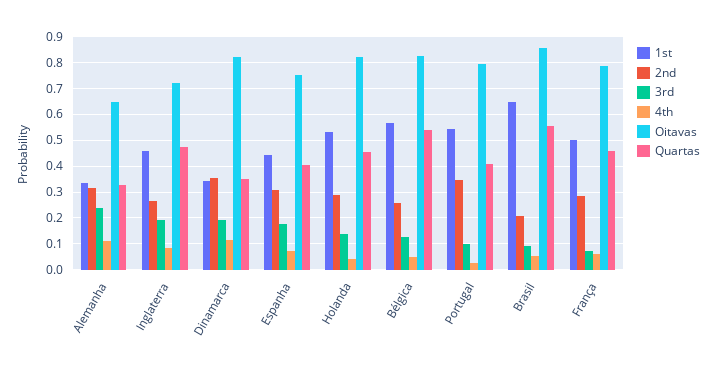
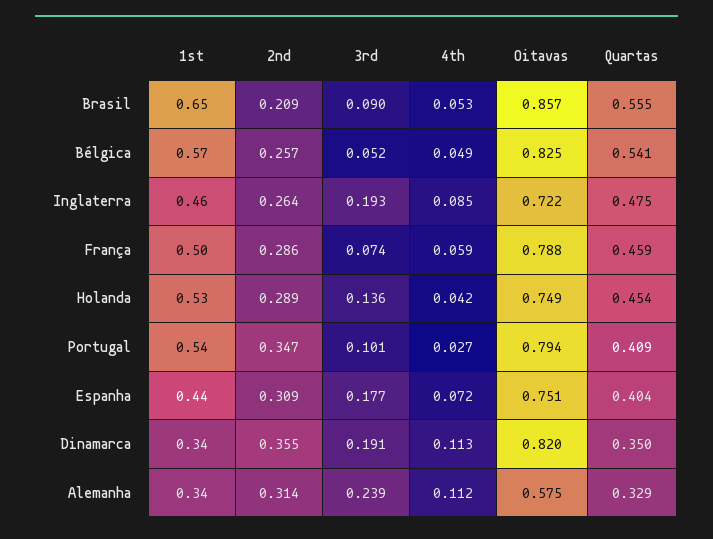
  {
    "1st": {
      "Alemanha": 0.34,
      "Inglaterra": 0.46,
      "Dinamarca": 0.34,
      "Espanha": 0.44,
      "Holanda": 0.53,
      "Bélgica": 0.57,
      "Portugal": 0.54,
      "Brasil": 0.65,
      "França": 0.5
    },
    "2nd": {
      "Alemanha": 0.314,
      "Inglaterra": 0.264,
      "Dinamarca": 0.355,
      "Espanha": 0.309,
      "Holanda": 0.289,
      "Bélgica": 0.257,
      "Portugal": 0.347,
      "Brasil": 0.209,
      "França": 0.286
    },
    "3rd": {
      "Alemanha": 0.239,
      "Inglaterra": 0.193,
      "Dinamarca": 0.191,
      "Espanha": 0.177,
      "Holanda": 0.136,
-     "Bélgica": 0.125,
+     "Bélgica": 0.052,
      "Portugal": 0.101,
      "Brasil": 0.09,
      "França": 0.074
    },
    "4th": {
      "Alemanha": 0.112,
      "Inglaterra": 0.085,
      "Dinamarca": 0.113,
      "Espanha": 0.072,
      "Holanda": 0.042,
      "Bélgica": 0.049,
      "Portugal": 0.027,
      "Brasil": 0.053,
      "França": 0.059
    },
    "Oitavas": {
-     "Alemanha": 0.65,
+     "Alemanha": 0.575,
      "Inglaterra": 0.722,
      "Dinamarca": 0.82,
      "Espanha": 0.751,
-     "Holanda": 0.825,
+     "Holanda": 0.749,
      "Bélgica": 0.825,
      "Portugal": 0.794,
      "Brasil": 0.857,
      "França": 0.788
    },
    "Quartas": {
      "Alemanha": 0.329,
      "Inglaterra": 0.475,
      "Dinamarca": 0.35,
      "Espanha": 0.404,
      "Holanda": 0.454,
      "Bélgica": 0.541,
      "Portugal": 0.409,
      "Brasil": 0.555,
      "França": 0.459
    }
  }

